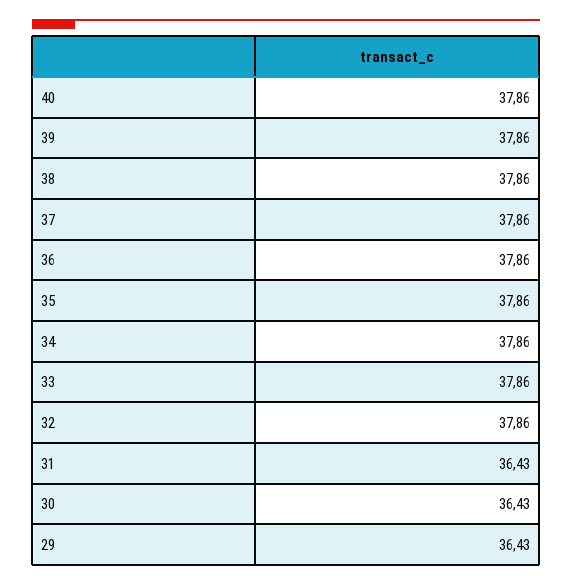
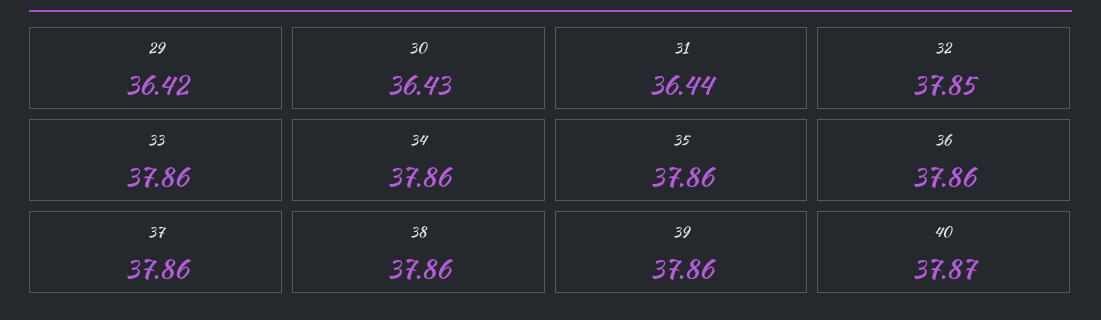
  {
-   "40": 37.86,
+   "40": 37.87,
    "39": 37.86,
    "38": 37.86,
    "37": 37.86,
    "36": 37.86,
    "35": 37.86,
    "34": 37.86,
    "33": 37.86,
-   "32": 37.86,
+   "32": 37.85,
-   "31": 36.43,
+   "31": 36.44,
    "30": 36.43,
-   "29": 36.43
+   "29": 36.42
  }

